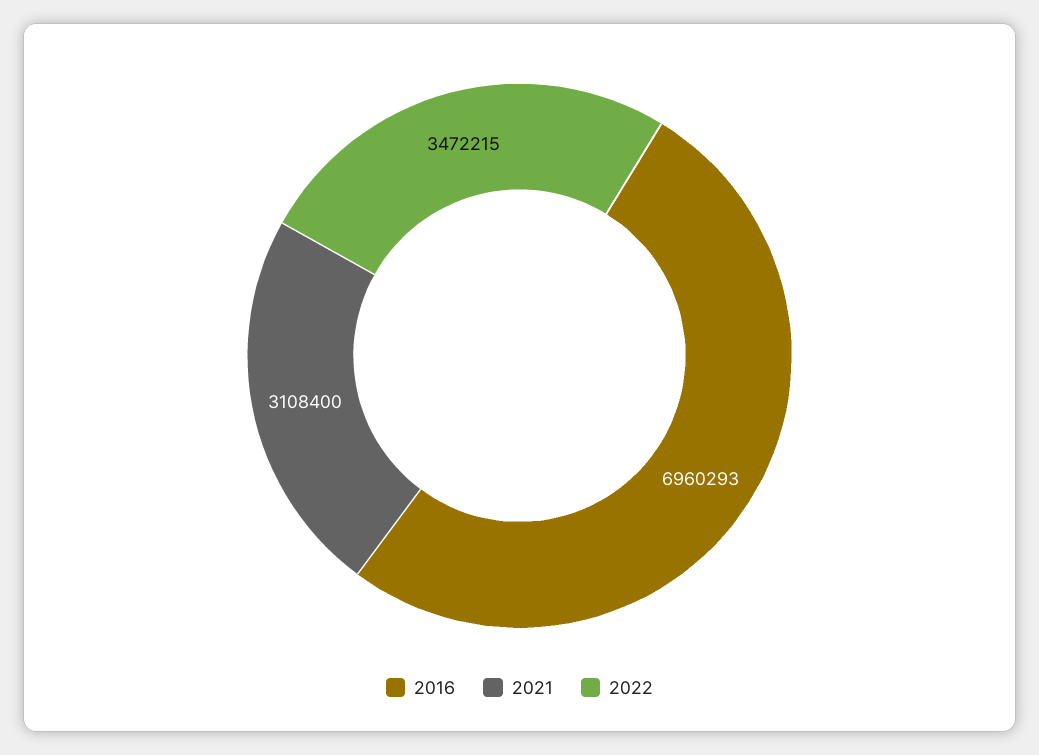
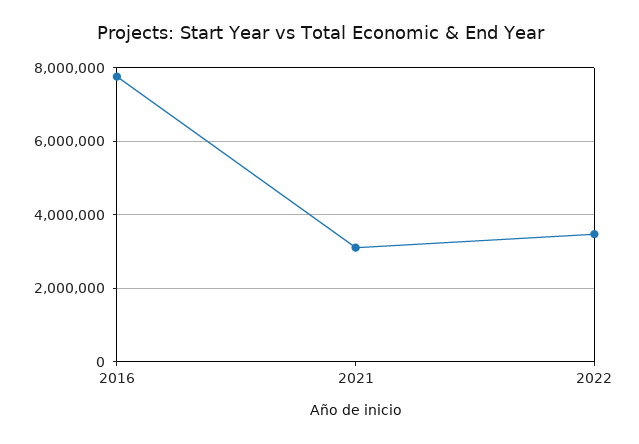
  {
-   "2016": 6960293,
+   "2016": 7800000,
    "2021": 3108400,
    "2022": 3472215
  }

